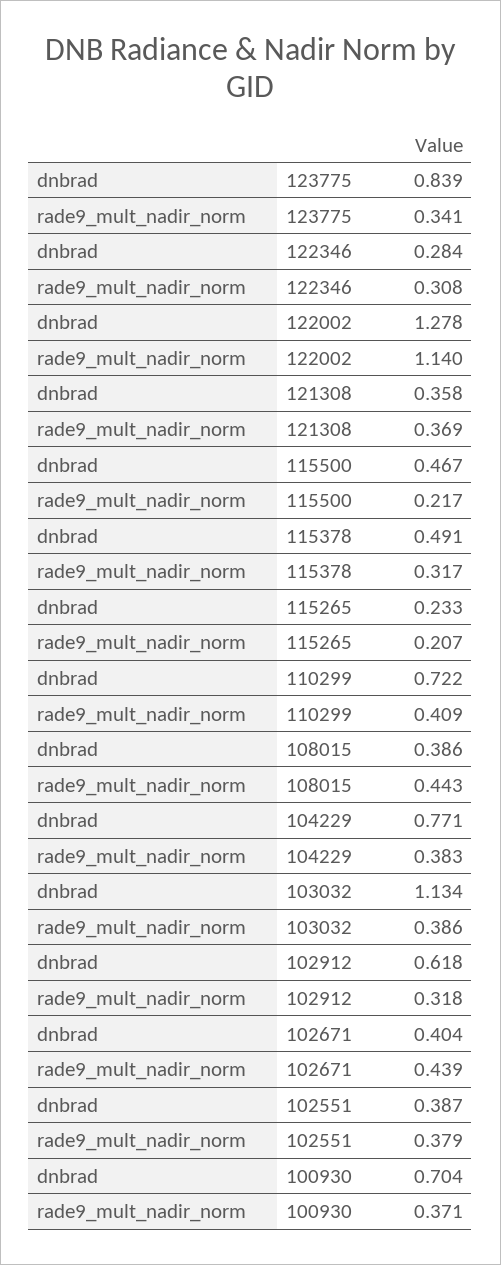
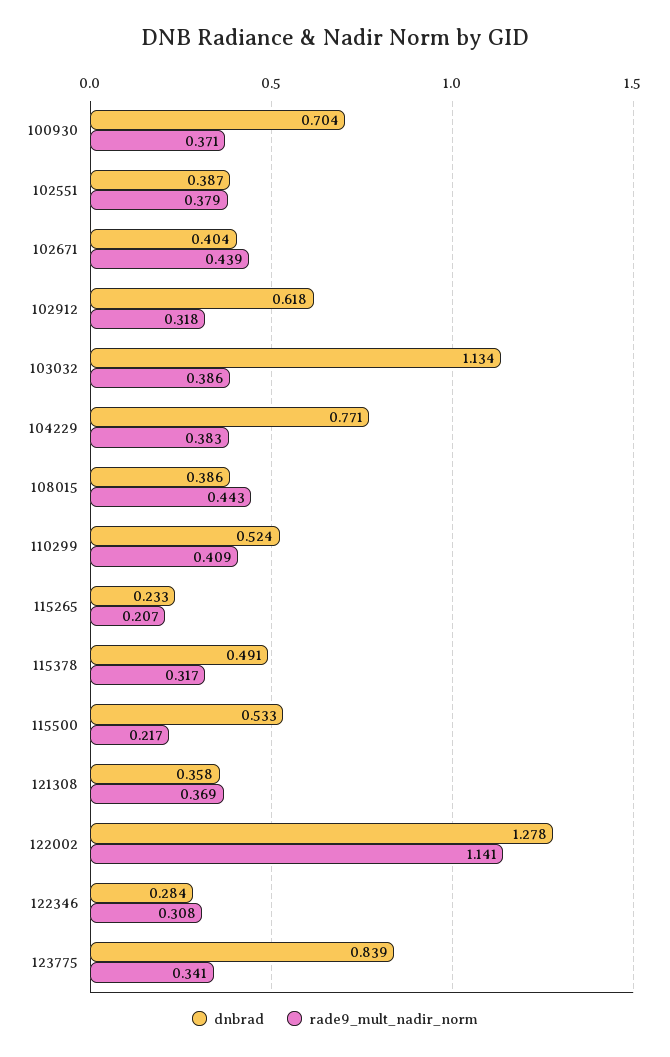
  {
    "dnbrad": {
      "123775": 0.839,
      "122346": 0.284,
      "122002": 1.278,
      "121308": 0.358,
-     "115500": 0.467,
+     "115500": 0.533,
      "115378": 0.491,
      "115265": 0.233,
-     "110299": 0.722,
+     "110299": 0.524,
      "108015": 0.386,
      "104229": 0.771,
      "103032": 1.134,
      "102912": 0.618,
      "102671": 0.404,
      "102551": 0.387,
      "100930": 0.704
    },
    "rade9_mult_nadir_norm": {
      "123775": 0.341,
      "122346": 0.308,
-     "122002": 1.14,
+     "122002": 1.141,
      "121308": 0.369,
      "115500": 0.217,
      "115378": 0.317,
      "115265": 0.207,
      "110299": 0.409,
      "108015": 0.443,
      "104229": 0.383,
      "103032": 0.386,
      "102912": 0.318,
      "102671": 0.439,
      "102551": 0.379,
      "100930": 0.371
    }
  }

